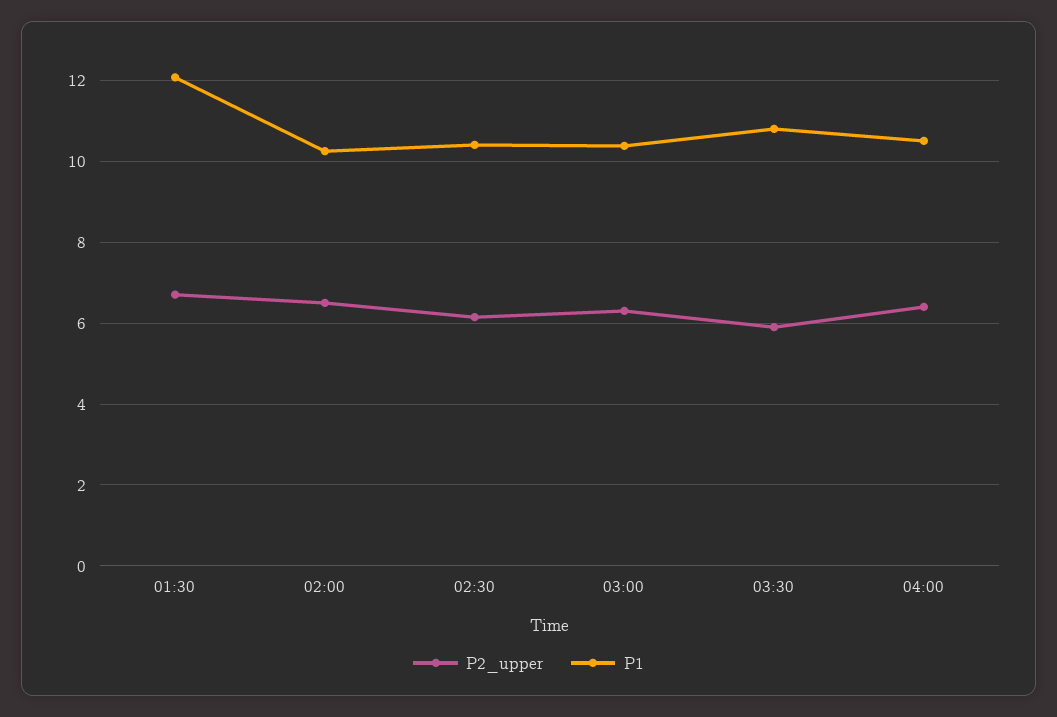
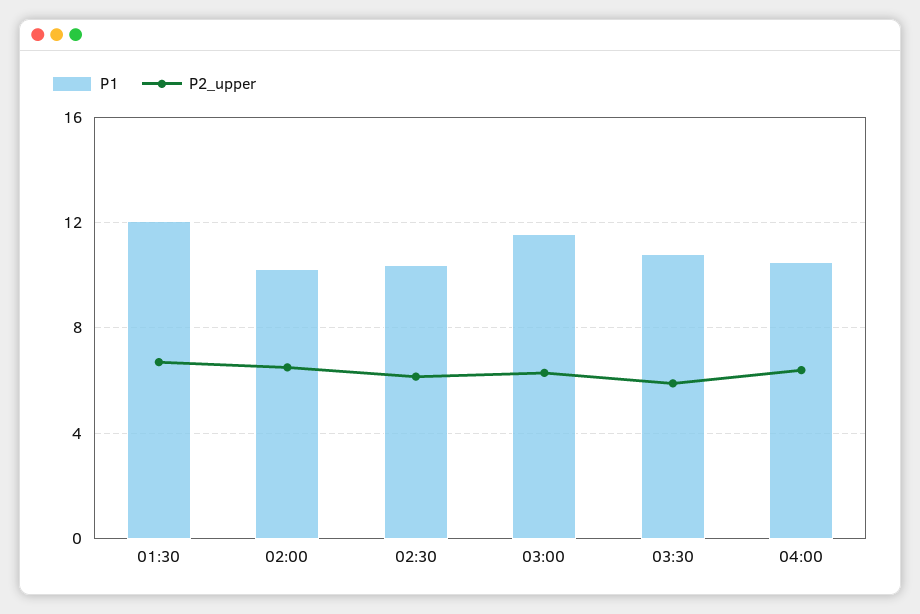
  {
    "P2_upper": {
      "01:30": 6.8,
      "02:00": 6.6,
      "02:30": 6.2,
      "03:00": 6.4,
      "03:30": 6,
      "04:00": 6.4
    },
    "P1": {
      "01:30": 12,
      "02:00": 10.2,
      "02:30": 10.4,
-     "03:00": 10.4,
+     "03:00": 11.5,
      "03:30": 10.8,
      "04:00": 10.6
    }
  }

